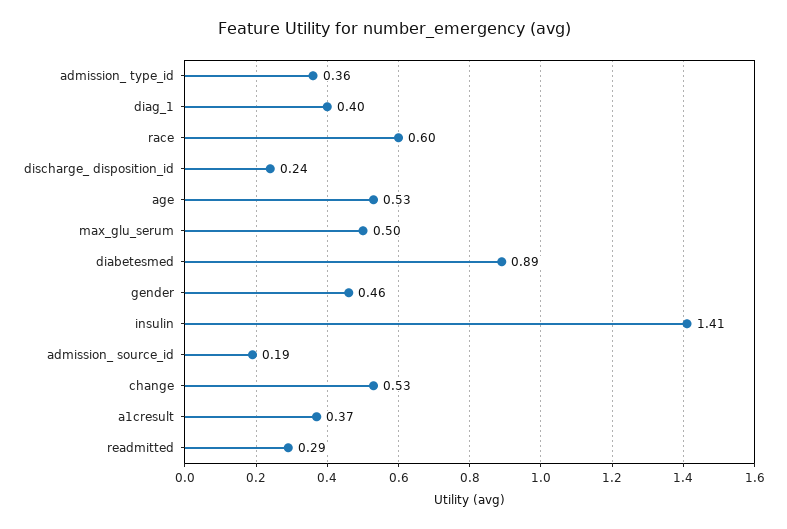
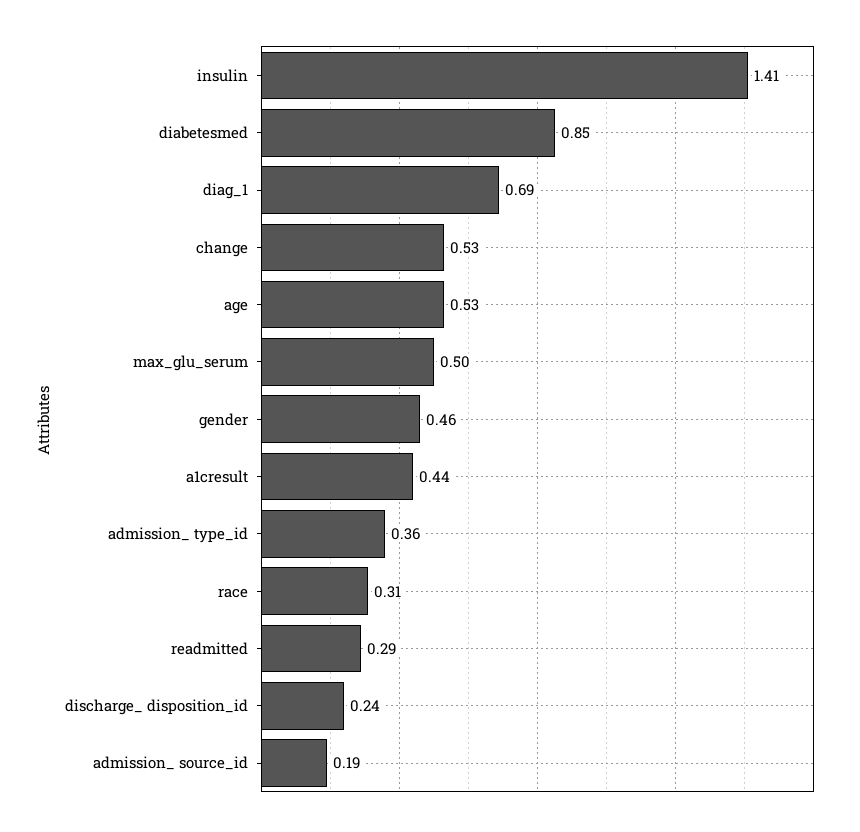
  {
    "admission_ type_id": 0.36,
-   "diag_1": 0.4,
+   "diag_1": 0.69,
-   "race": 0.6,
+   "race": 0.31,
    "discharge_ disposition_id": 0.24,
    "age": 0.53,
    "max_glu_serum": 0.5,
-   "diabetesmed": 0.89,
+   "diabetesmed": 0.85,
    "gender": 0.46,
    "insulin": 1.41,
    "admission_ source_id": 0.19,
    "change": 0.53,
-   "a1cresult": 0.37,
+   "a1cresult": 0.44,
    "readmitted": 0.29
  }

